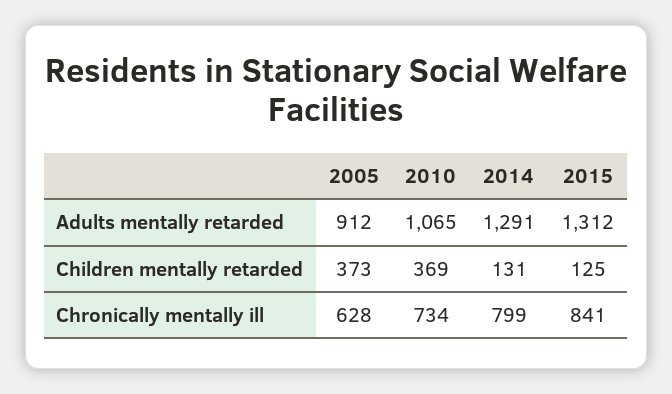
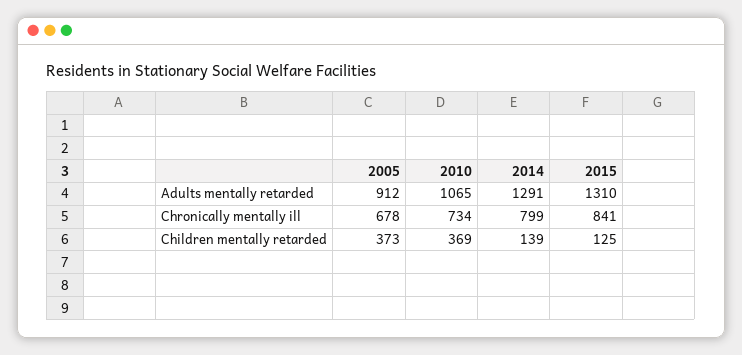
  {
    "2005": {
      "Adults mentally retarded": 912,
      "Children mentally retarded": 373,
-     "Chronically mentally ill": 628
+     "Chronically mentally ill": 678
    },
    "2010": {
      "Adults mentally retarded": 1065,
      "Children mentally retarded": 369,
      "Chronically mentally ill": 734
    },
    "2014": {
      "Adults mentally retarded": 1291,
-     "Children mentally retarded": 131,
+     "Children mentally retarded": 139,
      "Chronically mentally ill": 799
    },
    "2015": {
-     "Adults mentally retarded": 1312,
+     "Adults mentally retarded": 1310,
      "Children mentally retarded": 125,
      "Chronically mentally ill": 841
    }
  }

